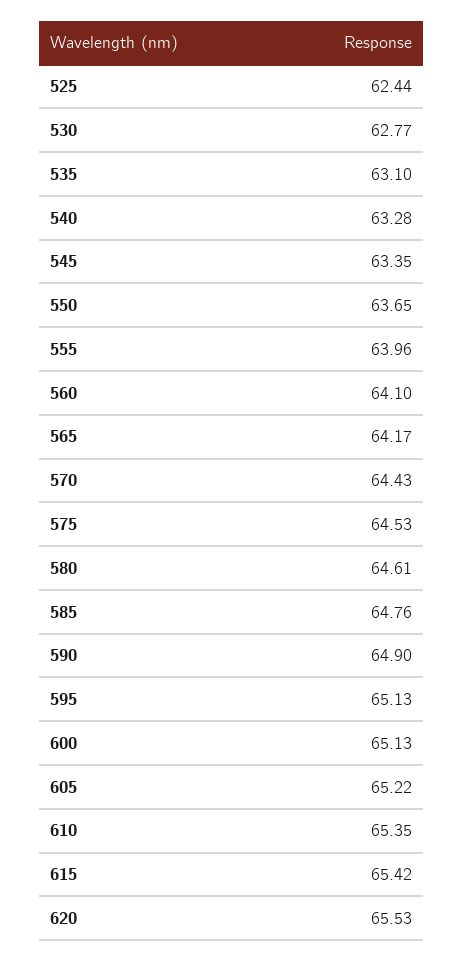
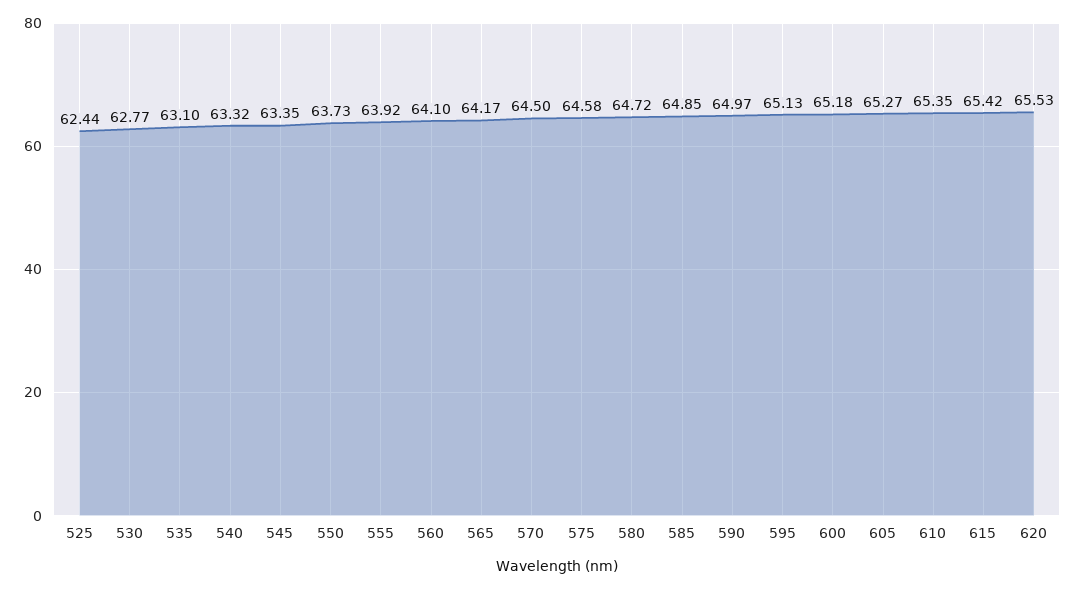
  {
    "525": 62.44,
    "530": 62.77,
    "535": 63.1,
-   "540": 63.28,
+   "540": 63.32,
    "545": 63.35,
-   "550": 63.65,
+   "550": 63.73,
-   "555": 63.96,
+   "555": 63.92,
    "560": 64.1,
    "565": 64.17,
-   "570": 64.43,
+   "570": 64.5,
-   "575": 64.53,
+   "575": 64.58,
-   "580": 64.61,
+   "580": 64.72,
-   "585": 64.76,
+   "585": 64.85,
-   "590": 64.9,
+   "590": 64.97,
    "595": 65.13,
-   "600": 65.13,
+   "600": 65.18,
-   "605": 65.22,
+   "605": 65.27,
    "610": 65.35,
    "615": 65.42,
    "620": 65.53
  }

